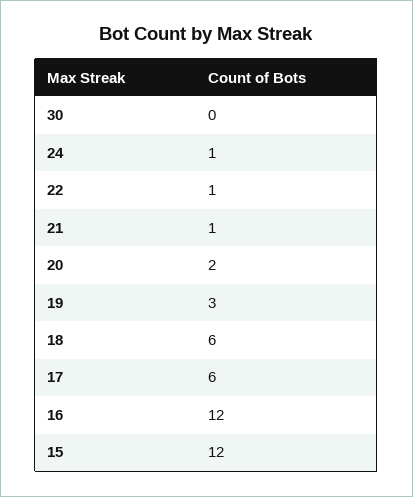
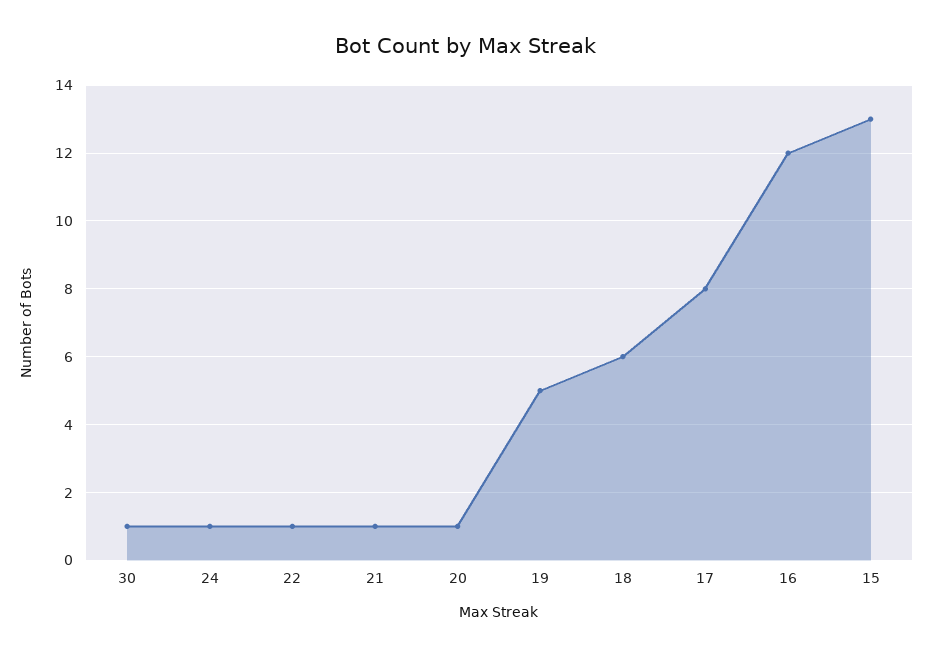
  {
-   "30": 0,
+   "30": 1,
    "24": 1,
    "22": 1,
    "21": 1,
-   "20": 2,
+   "20": 1,
-   "19": 3,
+   "19": 5,
    "18": 6,
-   "17": 6,
+   "17": 8,
    "16": 12,
-   "15": 12
+   "15": 13
  }

